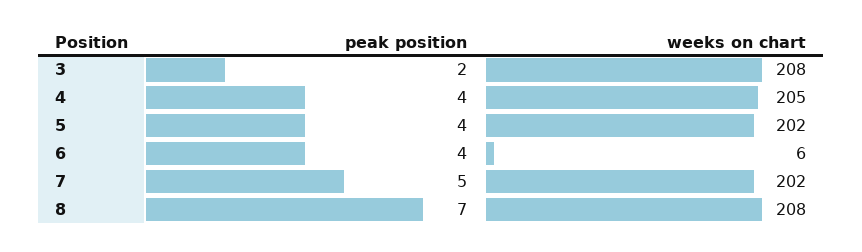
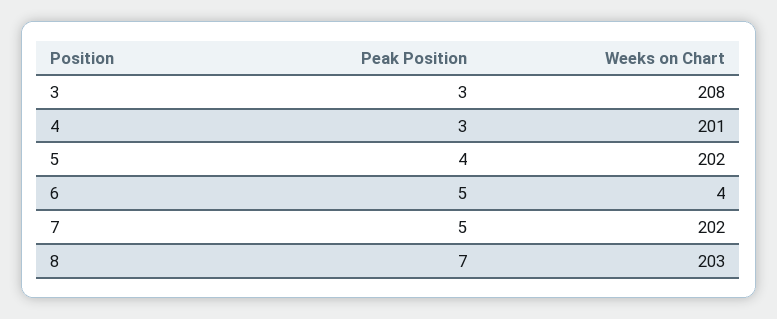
  {
    "peak position": {
-     "3": 2,
+     "3": 3,
-     "4": 4,
+     "4": 3,
      "5": 4,
-     "6": 4,
+     "6": 5,
      "7": 5,
      "8": 7
    },
    "weeks on chart": {
      "3": 208,
-     "4": 205,
+     "4": 201,
      "5": 202,
-     "6": 6,
+     "6": 4,
      "7": 202,
-     "8": 208
+     "8": 203
    }
  }

